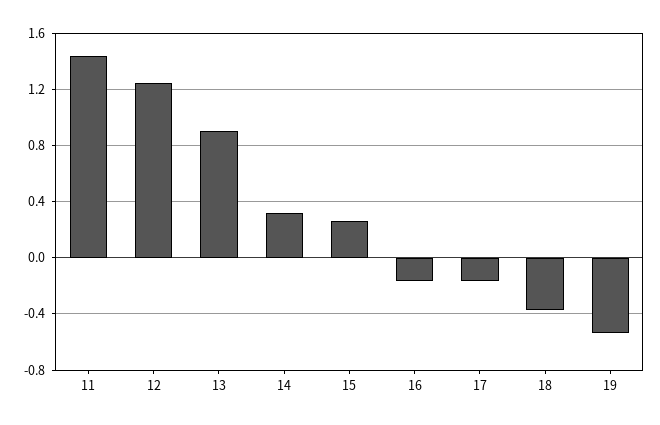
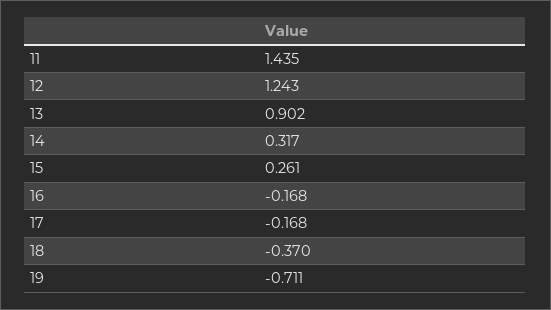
  {
    "11": 1.435,
    "12": 1.243,
    "13": 0.902,
    "14": 0.317,
    "15": 0.261,
    "16": -0.168,
    "17": -0.168,
    "18": -0.37,
-   "19": -0.55
+   "19": -0.711
  }

